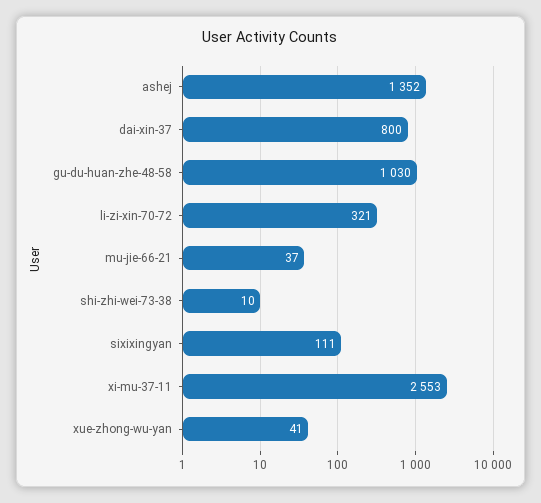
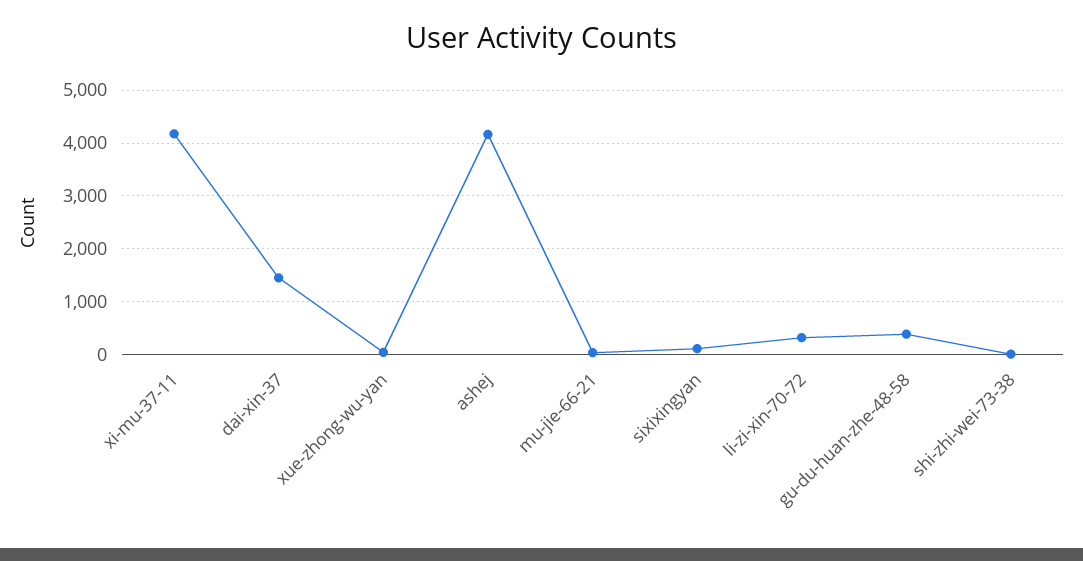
  {
-   "ashej": 1352,
+   "ashej": 4200,
-   "dai-xin-37": 800,
+   "dai-xin-37": 1400,
-   "gu-du-huan-zhe-48-58": 1030,
+   "gu-du-huan-zhe-48-58": 400,
    "li-zi-xin-70-72": 321,
    "mu-jie-66-21": 37,
    "shi-zhi-wei-73-38": 10,
    "sixixingyan": 111,
-   "xi-mu-37-11": 2553,
+   "xi-mu-37-11": 4200,
    "xue-zhong-wu-yan": 41
  }

